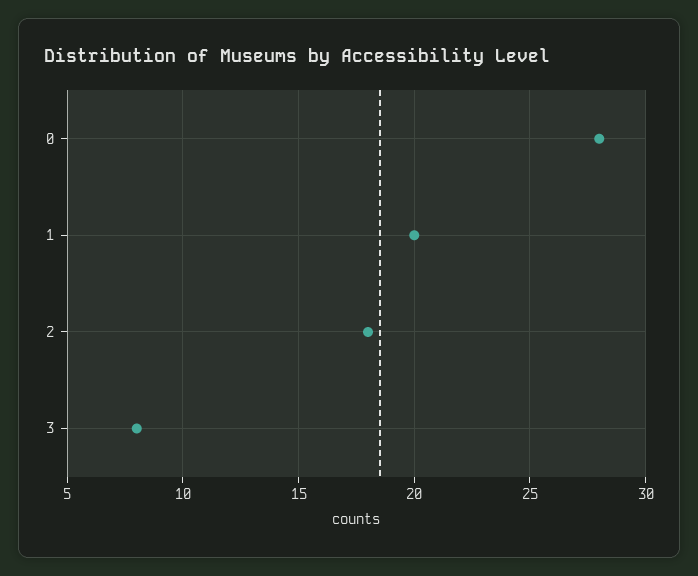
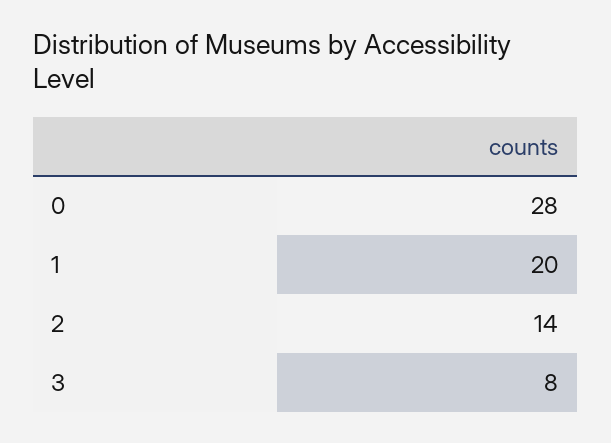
  {
    "0": 28,
    "1": 20,
-   "2": 18,
+   "2": 14,
    "3": 8
  }

